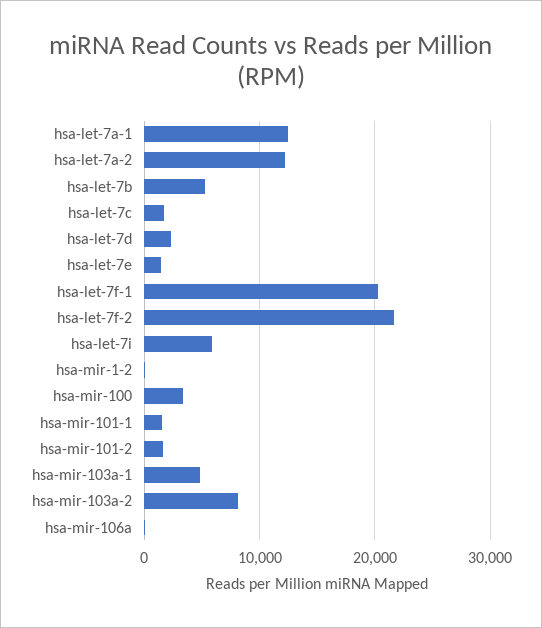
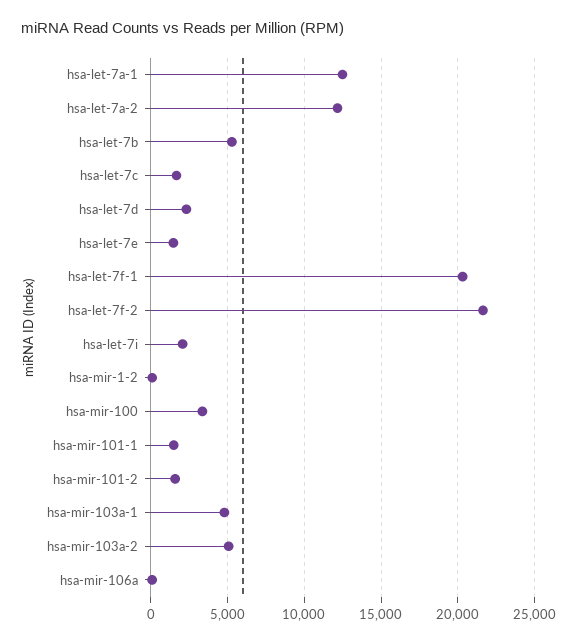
  {
    "hsa-let-7a-1": 12500,
    "hsa-let-7a-2": 12000,
    "hsa-let-7b": 5500,
    "hsa-let-7c": 1500,
    "hsa-let-7d": 2500,
    "hsa-let-7e": 1500,
    "hsa-let-7f-1": 20500,
    "hsa-let-7f-2": 21500,
-   "hsa-let-7i": 6000,
+   "hsa-let-7i": 2000,
    "hsa-mir-1-2": 0,
    "hsa-mir-100": 3500,
    "hsa-mir-101-1": 1500,
    "hsa-mir-101-2": 1500,
    "hsa-mir-103a-1": 5000,
-   "hsa-mir-103a-2": 8000,
+   "hsa-mir-103a-2": 5000,
    "hsa-mir-106a": 0
  }

